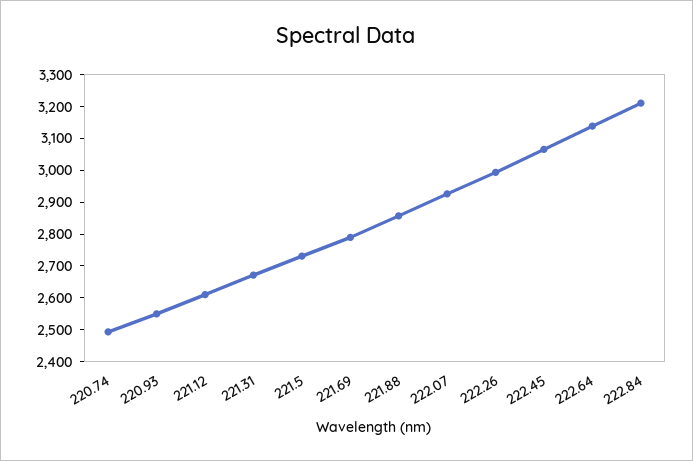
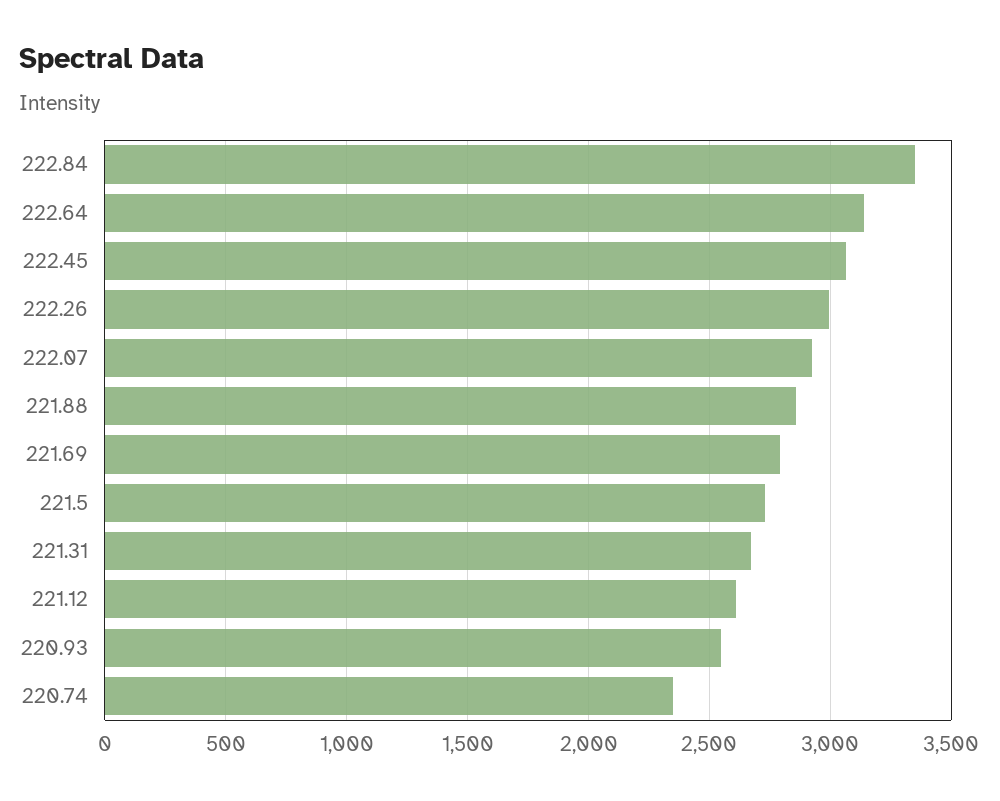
  {
-   "220.74": 2500,
+   "220.74": 2350,
    "220.93": 2550,
    "221.12": 2600,
    "221.31": 2650,
    "221.5": 2750,
    "221.69": 2800,
    "221.88": 2850,
    "222.07": 2950,
    "222.26": 3000,
    "222.45": 3050,
    "222.64": 3150,
-   "222.84": 3200
+   "222.84": 3350
  }

